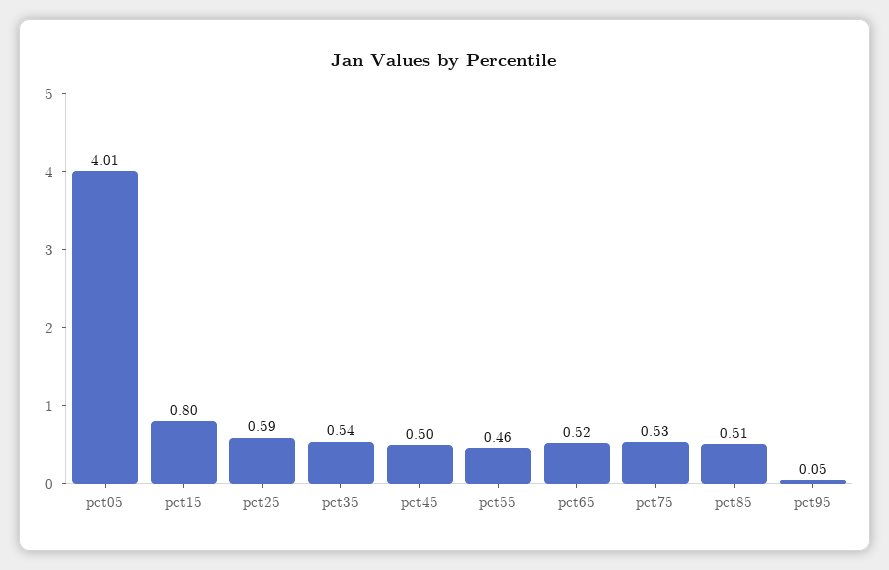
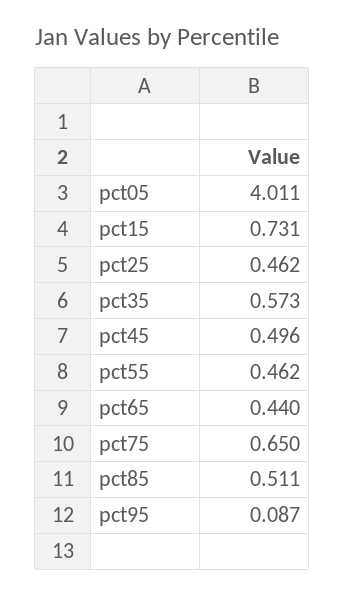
  {
    "pct05": 4.011,
-   "pct15": 0.8,
+   "pct15": 0.731,
-   "pct25": 0.59,
+   "pct25": 0.462,
-   "pct35": 0.54,
+   "pct35": 0.573,
    "pct45": 0.496,
    "pct55": 0.462,
-   "pct65": 0.52,
+   "pct65": 0.44,
-   "pct75": 0.53,
+   "pct75": 0.65,
    "pct85": 0.511,
-   "pct95": 0.05
+   "pct95": 0.087
  }

